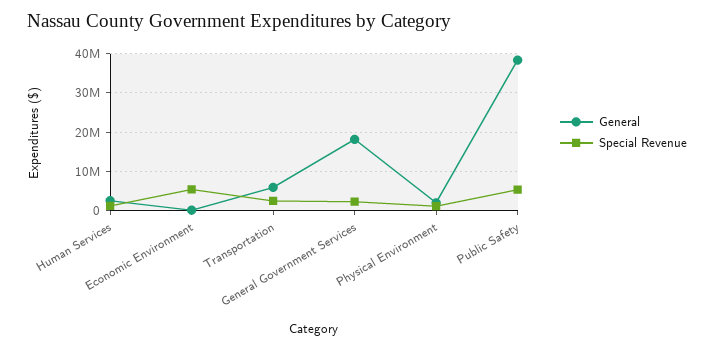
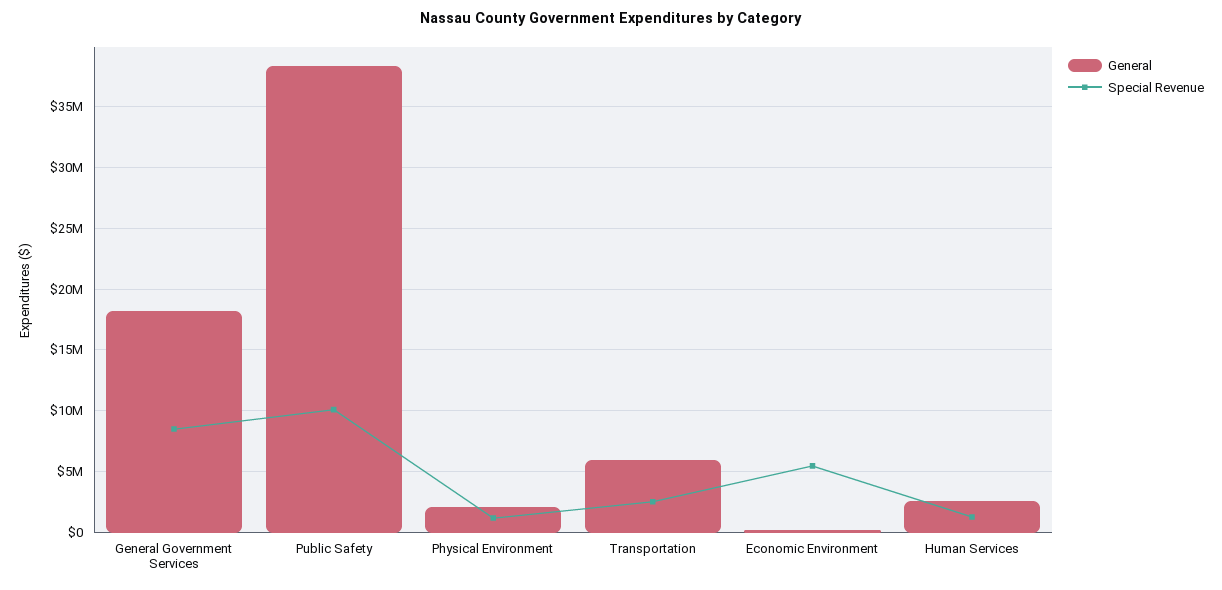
  {
    "General": {
      "Human Services": 2500000,
      "Economic Environment": 0,
      "Transportation": 6000000,
      "General Government Services": 18000000,
      "Physical Environment": 2000000,
      "Public Safety": 38500000
    },
    "Special Revenue": {
      "Human Services": 1500000,
      "Economic Environment": 5500000,
      "Transportation": 2500000,
-     "General Government Services": 2000000,
+     "General Government Services": 8500000,
      "Physical Environment": 1000000,
-     "Public Safety": 6000000
+     "Public Safety": 10000000
    }
  }

